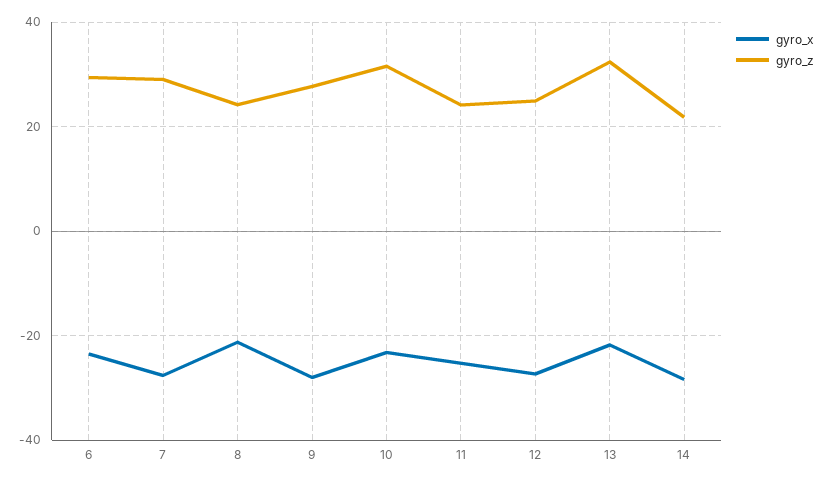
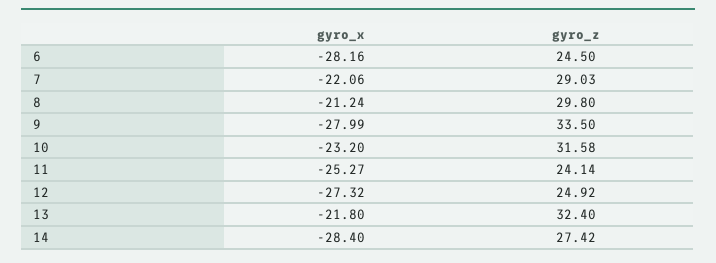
  {
    "gyro_x": {
-     "6": -24,
+     "6": -28.16,
-     "7": -28,
+     "7": -22.06,
      "8": -21.24,
      "9": -27.99,
      "10": -23.2,
      "11": -25.27,
      "12": -27.32,
      "13": -21.8,
      "14": -28.4
    },
    "gyro_z": {
-     "6": 30,
+     "6": 24.5,
      "7": 29.03,
-     "8": 24,
+     "8": 29.8,
-     "9": 28,
+     "9": 33.5,
      "10": 31.58,
      "11": 24.14,
      "12": 24.92,
      "13": 32.4,
-     "14": 22
+     "14": 27.42
    }
  }

